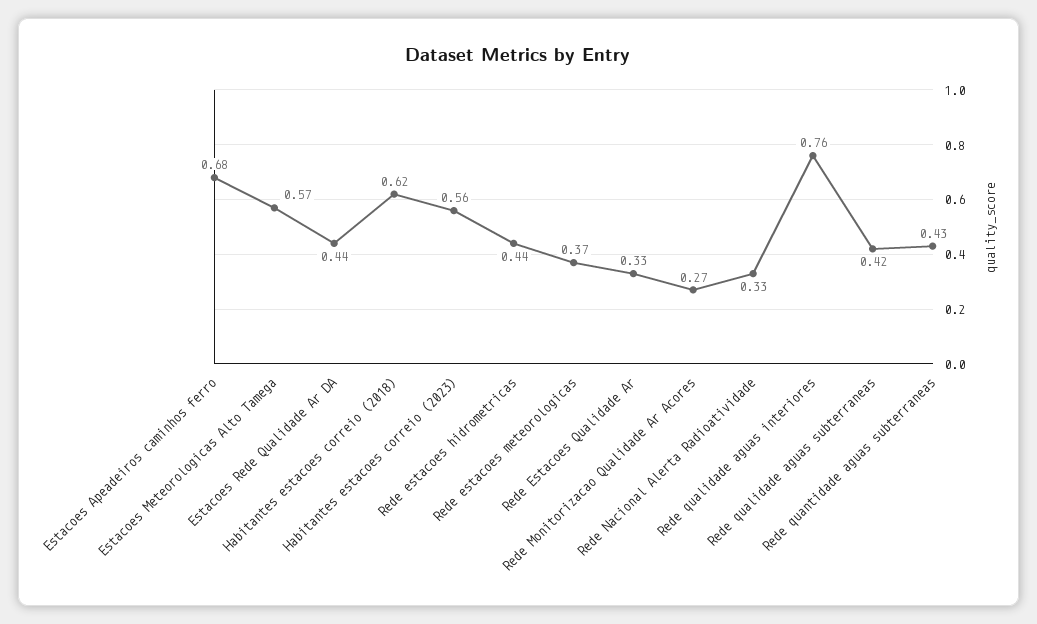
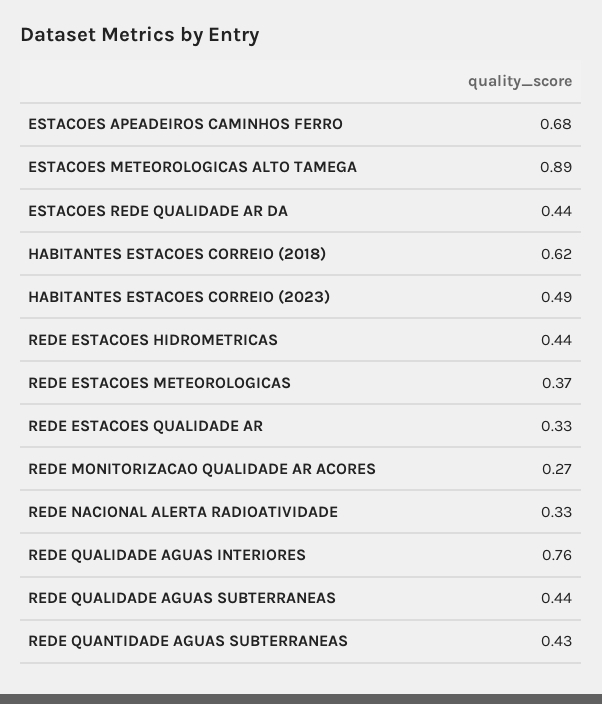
  {
    "Estacoes Apeadeiros caminhos ferro": 0.68,
-   "Estacoes Meteorologicas Alto Tamega": 0.57,
+   "Estacoes Meteorologicas Alto Tamega": 0.89,
    "Estacoes Rede Qualidade Ar DA": 0.44,
    "Habitantes estacoes correio (2018)": 0.62,
-   "Habitantes estacoes correio (2023)": 0.56,
+   "Habitantes estacoes correio (2023)": 0.49,
    "Rede estacoes hidrometricas": 0.44,
    "Rede estacoes meteorologicas": 0.37,
    "Rede Estacoes Qualidade Ar": 0.33,
    "Rede Monitorizacao Qualidade Ar Acores": 0.27,
    "Rede Nacional Alerta Radioatividade": 0.33,
    "Rede qualidade aguas interiores": 0.76,
-   "Rede qualidade aguas subterraneas": 0.42,
+   "Rede qualidade aguas subterraneas": 0.44,
    "Rede quantidade aguas subterraneas": 0.43
  }

